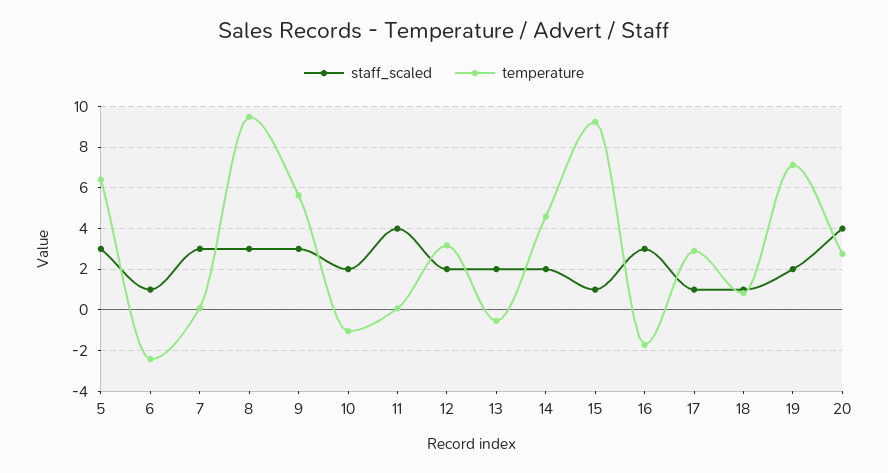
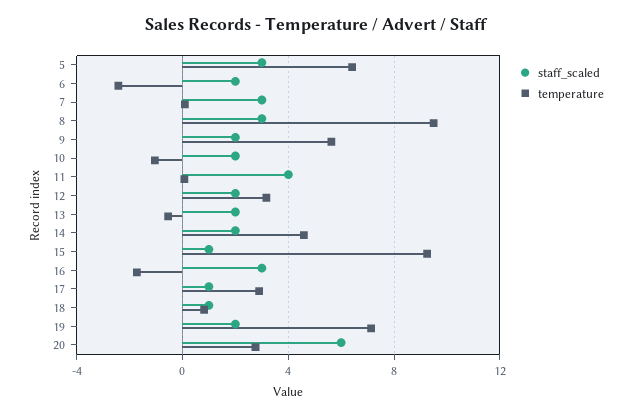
  {
    "staff_scaled": {
      "5": 3,
-     "6": 1,
+     "6": 2,
      "7": 3,
      "8": 3,
-     "9": 3,
+     "9": 2,
      "10": 2,
      "11": 4,
      "12": 2,
      "13": 2,
      "14": 2,
      "15": 1,
      "16": 3,
      "17": 1,
      "18": 1,
      "19": 2,
-     "20": 4
+     "20": 6
    },
    "temperature": {
      "5": 6.5,
      "6": -2.5,
      "7": 0,
      "8": 9.5,
      "9": 5.5,
      "10": -1,
      "11": 0,
      "12": 3,
      "13": -0.5,
      "14": 4.5,
      "15": 9.5,
      "16": -1.5,
      "17": 3,
      "18": 1,
      "19": 7,
      "20": 3
    }
  }

